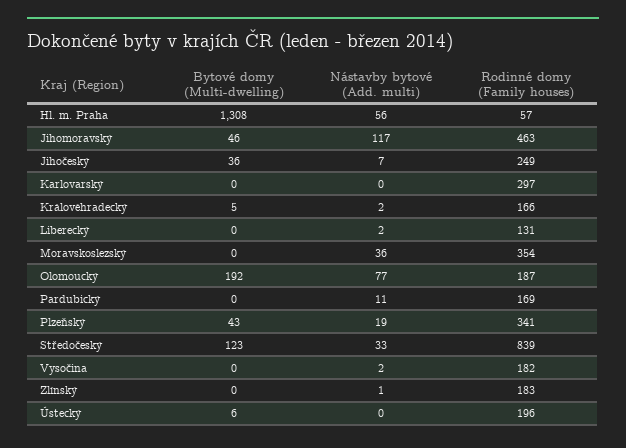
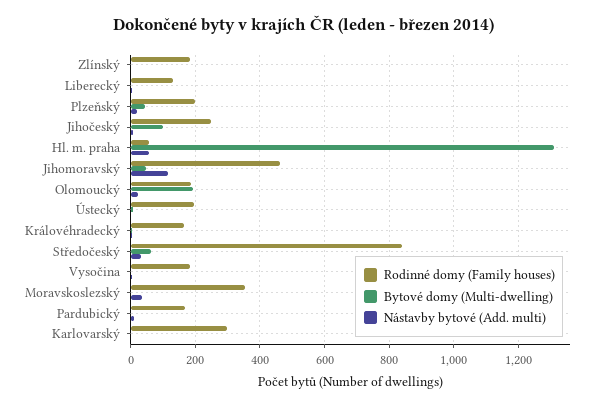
  {
    "Bytové domy (Multi-dwelling)": {
      "Hl. m. Praha": 1308,
      "Jihomoravský": 46,
-     "Jihočeský": 36,
+     "Jihočeský": 100,
      "Karlovarský": 0,
      "Královéhradecký": 5,
      "Liberecký": 0,
      "Moravskoslezský": 0,
      "Olomoucký": 192,
      "Pardubický": 0,
      "Plzeňský": 43,
-     "Středočeský": 123,
+     "Středočeský": 60,
      "Vysočina": 0,
      "Zlínský": 0,
      "Ústecký": 6
    },
    "Nástavby bytové (Add. multi)": {
      "Hl. m. Praha": 56,
      "Jihomoravský": 117,
      "Jihočeský": 7,
      "Karlovarský": 0,
      "Královéhradecký": 2,
      "Liberecký": 2,
      "Moravskoslezský": 36,
-     "Olomoucký": 77,
+     "Olomoucký": 20,
      "Pardubický": 11,
      "Plzeňský": 19,
      "Středočeský": 33,
      "Vysočina": 2,
      "Zlínský": 1,
      "Ústecký": 0
    },
    "Rodinné domy (Family houses)": {
      "Hl. m. Praha": 57,
      "Jihomoravský": 463,
      "Jihočeský": 249,
      "Karlovarský": 297,
      "Královéhradecký": 166,
      "Liberecký": 131,
      "Moravskoslezský": 354,
      "Olomoucký": 187,
      "Pardubický": 169,
-     "Plzeňský": 341,
+     "Plzeňský": 200,
      "Středočeský": 839,
      "Vysočina": 182,
      "Zlínský": 183,
      "Ústecký": 196
    }
  }

